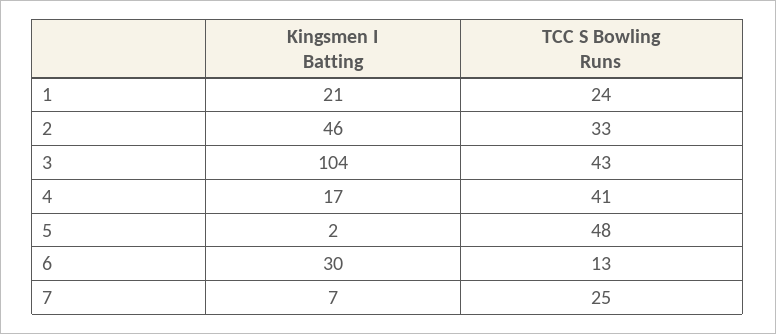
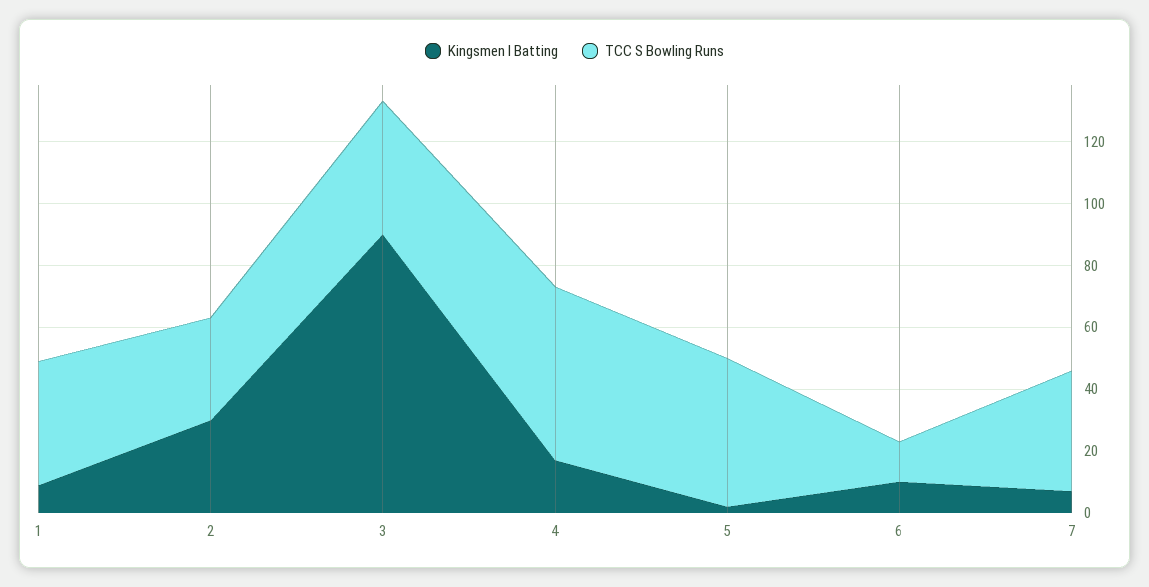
  {
    "Kingsmen I Batting": {
-     "1": 21,
+     "1": 10,
-     "2": 46,
+     "2": 30,
-     "3": 104,
+     "3": 90,
      "4": 17,
      "5": 2,
-     "6": 30,
+     "6": 10,
      "7": 7
    },
    "TCC S Bowling Runs": {
-     "1": 24,
+     "1": 40,
      "2": 33,
      "3": 43,
-     "4": 41,
+     "4": 55,
      "5": 48,
      "6": 13,
-     "7": 25
+     "7": 40
    }
  }

